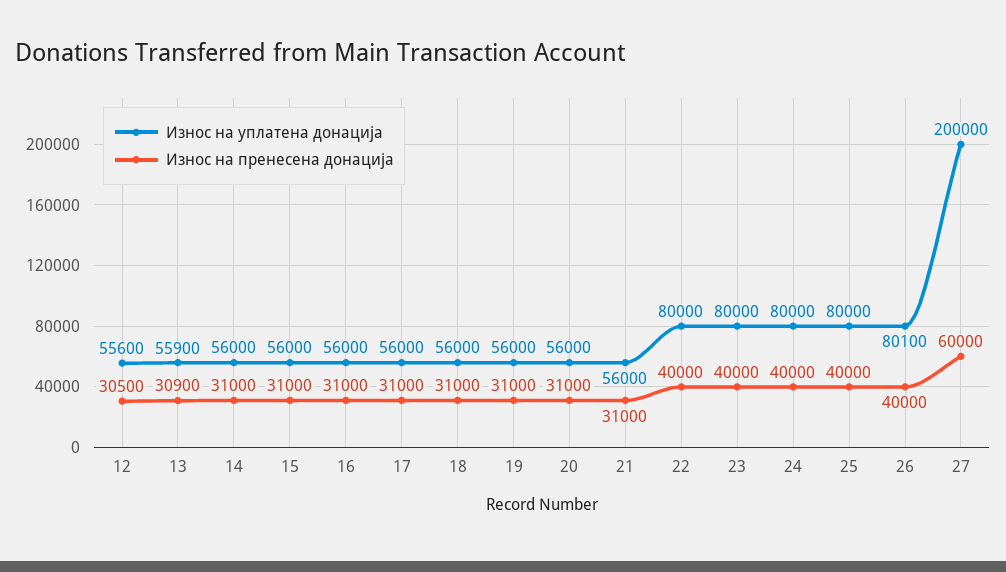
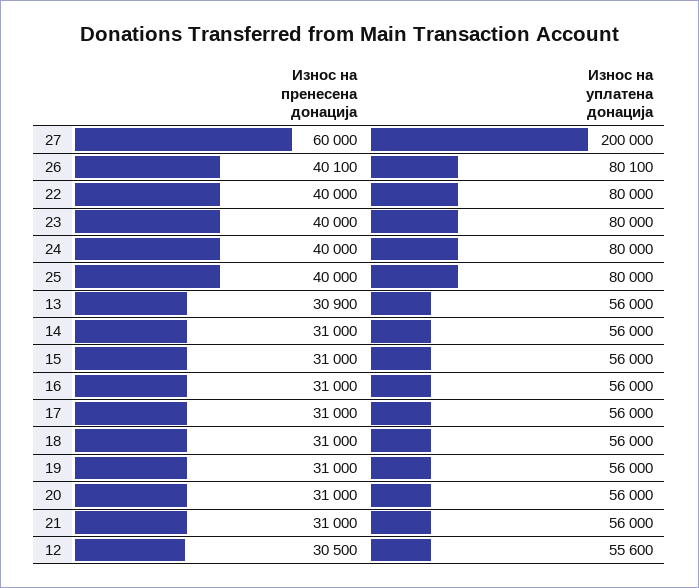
  {
    "Износ на уплатена донација": {
      "12": 55600,
-     "13": 55900,
+     "13": 56000,
      "14": 56000,
      "15": 56000,
      "16": 56000,
      "17": 56000,
      "18": 56000,
      "19": 56000,
      "20": 56000,
      "21": 56000,
      "22": 80000,
      "23": 80000,
      "24": 80000,
      "25": 80000,
      "26": 80100,
      "27": 200000
    },
    "Износ на пренесена донација": {
      "12": 30500,
      "13": 30900,
      "14": 31000,
      "15": 31000,
      "16": 31000,
      "17": 31000,
      "18": 31000,
      "19": 31000,
      "20": 31000,
      "21": 31000,
      "22": 40000,
      "23": 40000,
      "24": 40000,
      "25": 40000,
-     "26": 40000,
+     "26": 40100,
      "27": 60000
    }
  }

